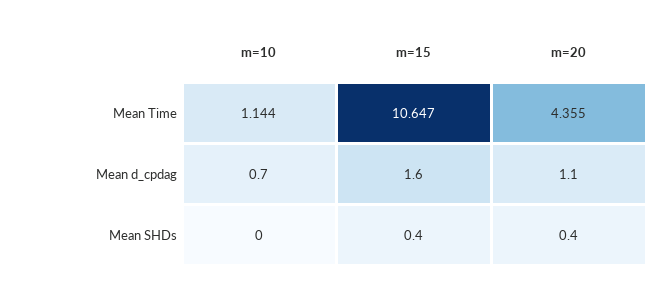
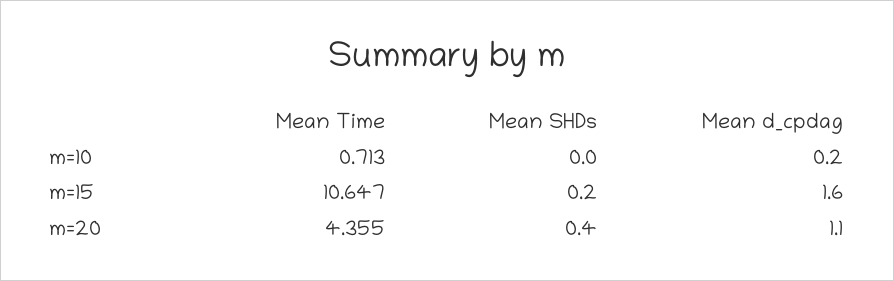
  {
    "m=10": {
-     "Mean Time": 1.144,
+     "Mean Time": 0.713,
-     "Mean d_cpdag": 0.7,
+     "Mean d_cpdag": 0.2,
      "Mean SHDs": 0
    },
    "m=15": {
      "Mean Time": 10.647,
      "Mean d_cpdag": 1.6,
-     "Mean SHDs": 0.4
+     "Mean SHDs": 0.2
    },
    "m=20": {
      "Mean Time": 4.355,
      "Mean d_cpdag": 1.1,
      "Mean SHDs": 0.4
    }
  }

